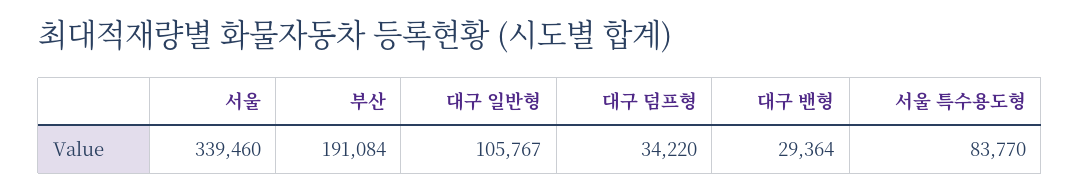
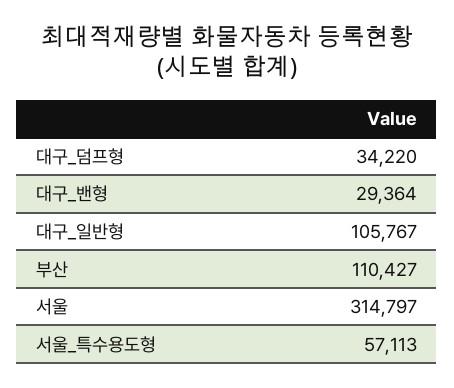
  {
-   "서울": 339460,
+   "서울": 314797,
-   "부산": 191084,
+   "부산": 110427,
    "대구 일반형": 105767,
    "대구 덤프형": 34220,
    "대구 밴형": 29364,
-   "서울 특수용도형": 83770
+   "서울 특수용도형": 57113
  }

